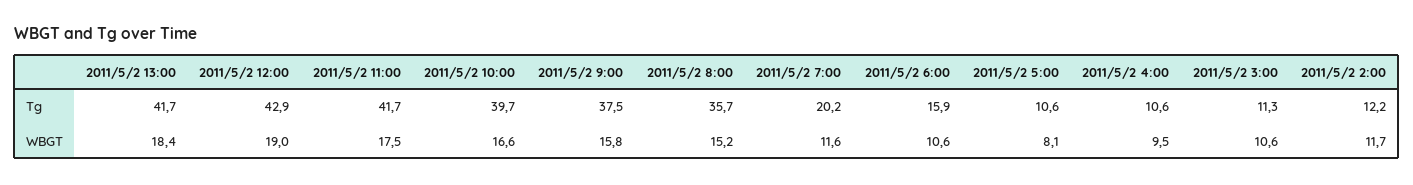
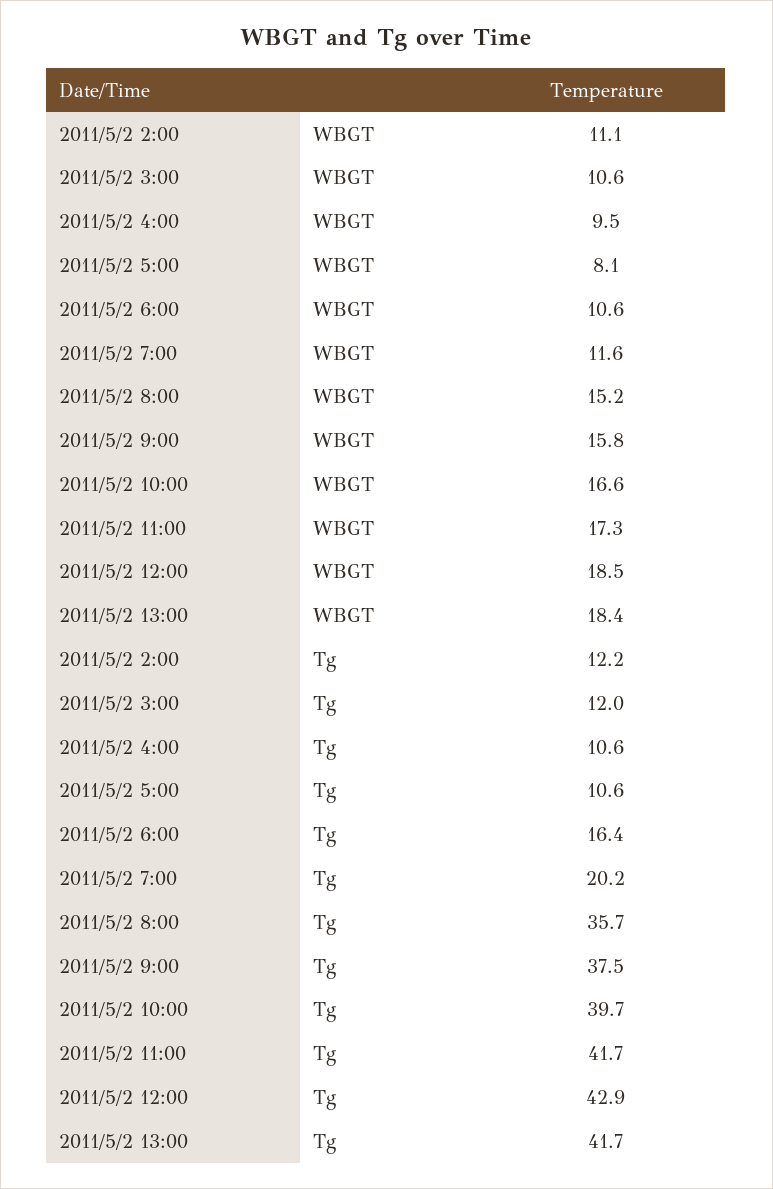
  {
    "2011/5/2 13:00": {
      "Tg": 41.7,
      "WBGT": 18.4
    },
    "2011/5/2 12:00": {
      "Tg": 42.9,
-     "WBGT": 19
+     "WBGT": 18.5
    },
    "2011/5/2 11:00": {
      "Tg": 41.7,
-     "WBGT": 17.5
+     "WBGT": 17.3
    },
    "2011/5/2 10:00": {
      "Tg": 39.7,
      "WBGT": 16.6
    },
    "2011/5/2 9:00": {
      "Tg": 37.5,
      "WBGT": 15.8
    },
    "2011/5/2 8:00": {
      "Tg": 35.7,
      "WBGT": 15.2
    },
    "2011/5/2 7:00": {
      "Tg": 20.2,
      "WBGT": 11.6
    },
    "2011/5/2 6:00": {
-     "Tg": 15.9,
+     "Tg": 16.4,
      "WBGT": 10.6
    },
    "2011/5/2 5:00": {
      "Tg": 10.6,
      "WBGT": 8.1
    },
    "2011/5/2 4:00": {
      "Tg": 10.6,
      "WBGT": 9.5
    },
    "2011/5/2 3:00": {
-     "Tg": 11.3,
+     "Tg": 12,
      "WBGT": 10.6
    },
    "2011/5/2 2:00": {
      "Tg": 12.2,
-     "WBGT": 11.7
+     "WBGT": 11.1
    }
  }

